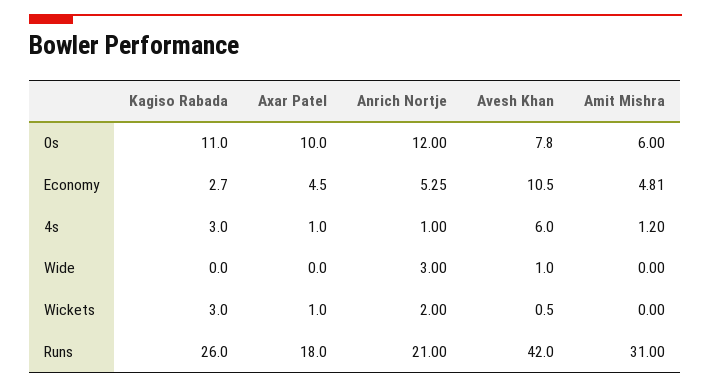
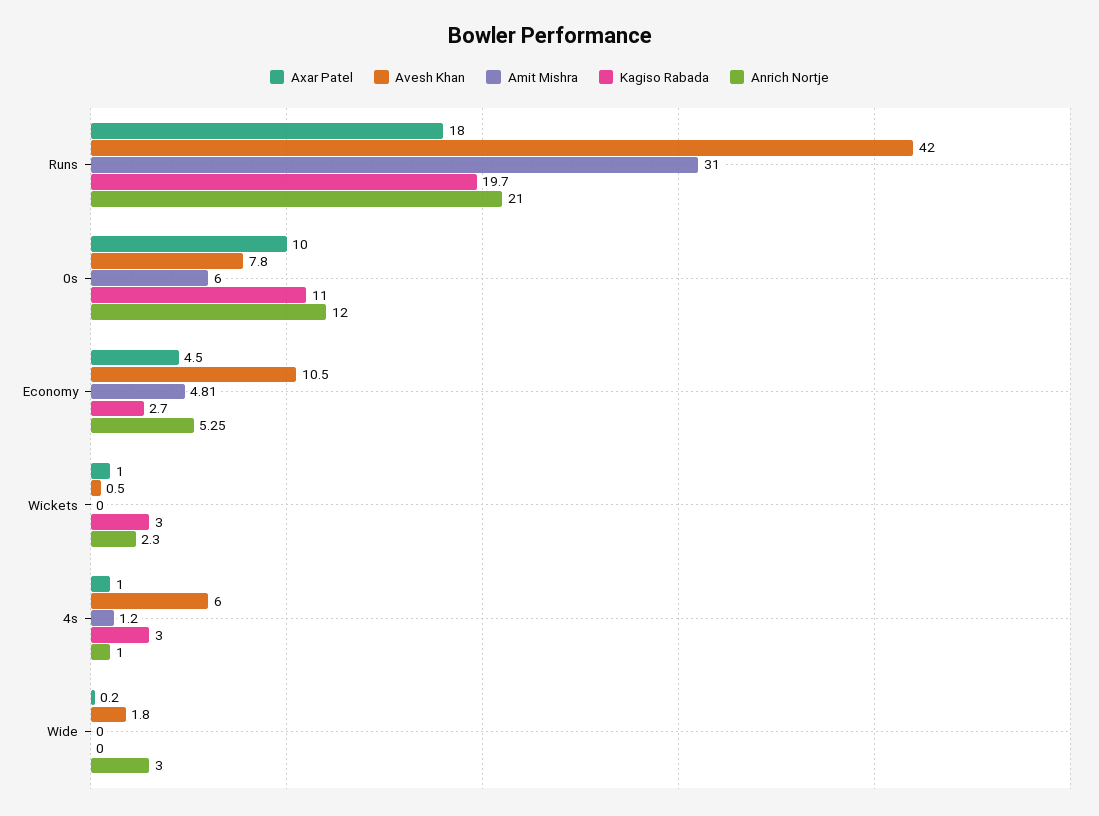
  {
    "Kagiso Rabada": {
      "0s": 11,
      "Economy": 2.7,
      "4s": 3,
      "Wide": 0,
      "Wickets": 3,
-     "Runs": 26
+     "Runs": 19.7
    },
    "Axar Patel": {
      "0s": 10,
      "Economy": 4.5,
      "4s": 1,
-     "Wide": 0,
+     "Wide": 0.2,
      "Wickets": 1,
      "Runs": 18
    },
    "Anrich Nortje": {
      "0s": 12,
      "Economy": 5.25,
      "4s": 1,
      "Wide": 3,
-     "Wickets": 2,
+     "Wickets": 2.3,
      "Runs": 21
    },
    "Avesh Khan": {
      "0s": 7.8,
      "Economy": 10.5,
      "4s": 6,
-     "Wide": 1,
+     "Wide": 1.8,
      "Wickets": 0.5,
      "Runs": 42
    },
    "Amit Mishra": {
      "0s": 6,
      "Economy": 4.81,
      "4s": 1.2,
      "Wide": 0,
      "Wickets": 0,
      "Runs": 31
    }
  }

